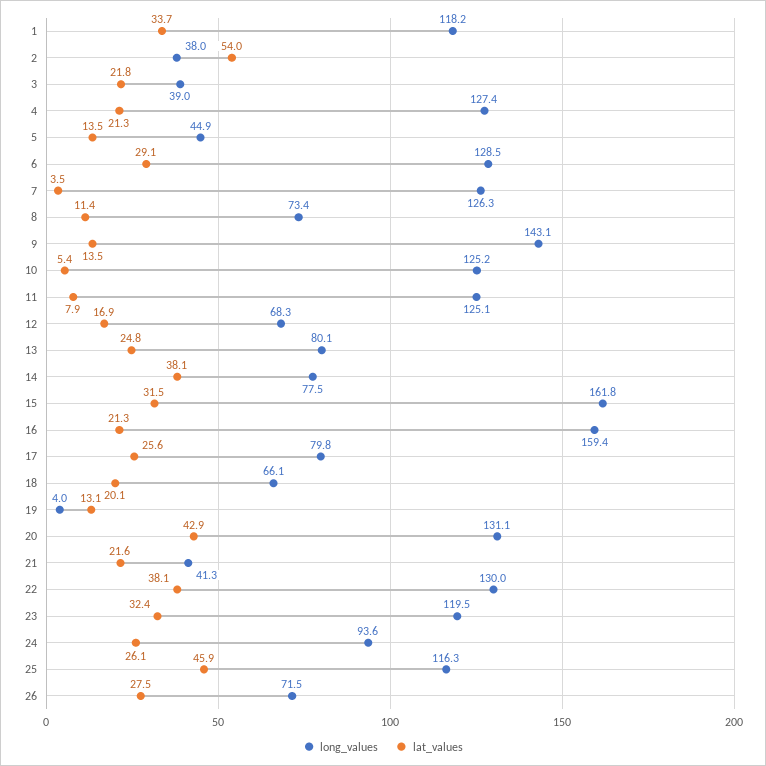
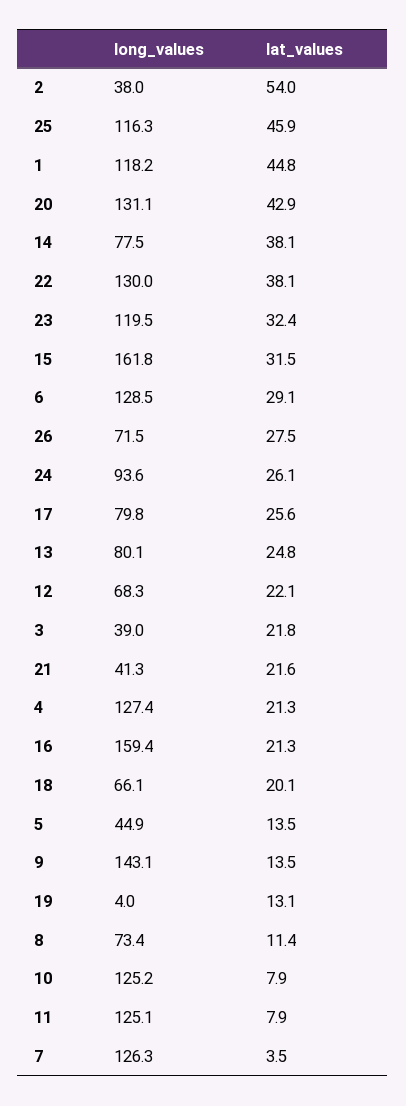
  {
    "long_values": {
      "1": 118.2,
      "2": 38,
      "3": 39,
      "4": 127.4,
      "5": 44.9,
      "6": 128.5,
      "7": 126.3,
      "8": 73.4,
      "9": 143.1,
      "10": 125.2,
      "11": 125.1,
      "12": 68.3,
      "13": 80.1,
      "14": 77.5,
      "15": 161.8,
      "16": 159.4,
      "17": 79.8,
      "18": 66.1,
      "19": 4,
      "20": 131.1,
      "21": 41.3,
      "22": 130,
      "23": 119.5,
      "24": 93.6,
      "25": 116.3,
      "26": 71.5
    },
    "lat_values": {
-     "1": 33.7,
+     "1": 44.8,
      "2": 54,
      "3": 21.8,
      "4": 21.3,
      "5": 13.5,
      "6": 29.1,
      "7": 3.5,
      "8": 11.4,
      "9": 13.5,
-     "10": 5.4,
+     "10": 7.9,
      "11": 7.9,
-     "12": 16.9,
+     "12": 22.1,
      "13": 24.8,
      "14": 38.1,
      "15": 31.5,
      "16": 21.3,
      "17": 25.6,
      "18": 20.1,
      "19": 13.1,
      "20": 42.9,
      "21": 21.6,
      "22": 38.1,
      "23": 32.4,
      "24": 26.1,
      "25": 45.9,
      "26": 27.5
    }
  }

